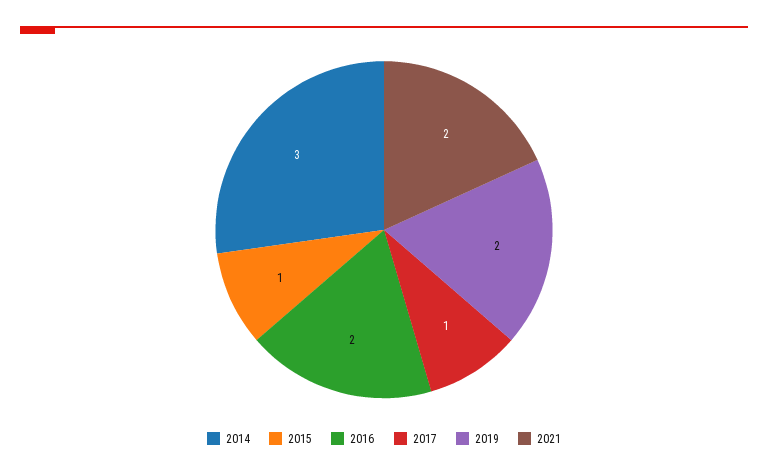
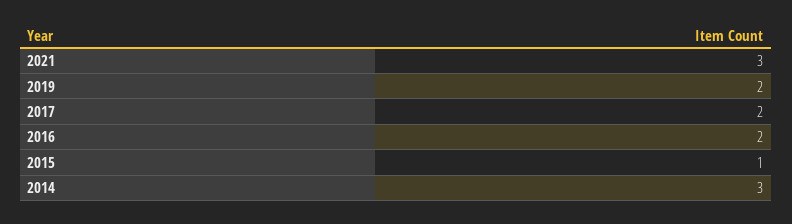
  {
    "2014": 3,
    "2015": 1,
    "2016": 2,
-   "2017": 1,
+   "2017": 2,
    "2019": 2,
-   "2021": 2
+   "2021": 3
  }

